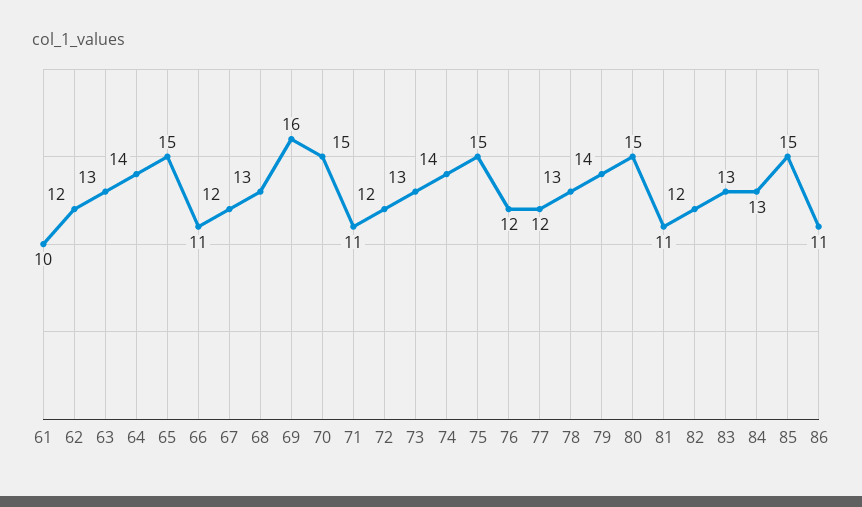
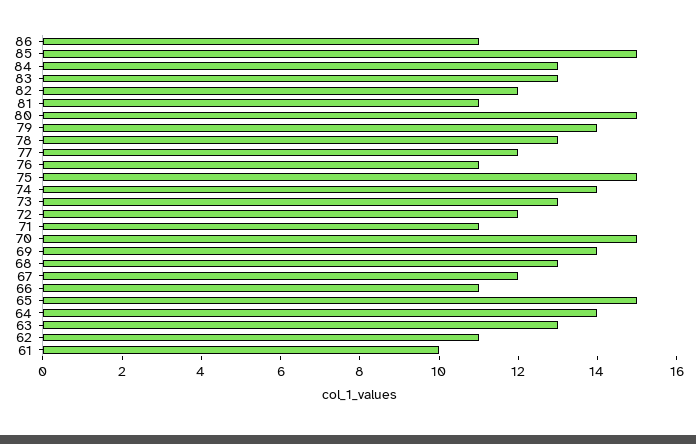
  {
    "61": 10,
-   "62": 12,
+   "62": 11,
    "63": 13,
    "64": 14,
    "65": 15,
    "66": 11,
    "67": 12,
    "68": 13,
-   "69": 16,
+   "69": 14,
    "70": 15,
    "71": 11,
    "72": 12,
    "73": 13,
    "74": 14,
    "75": 15,
-   "76": 12,
+   "76": 11,
    "77": 12,
    "78": 13,
    "79": 14,
    "80": 15,
    "81": 11,
    "82": 12,
    "83": 13,
    "84": 13,
    "85": 15,
    "86": 11
  }

